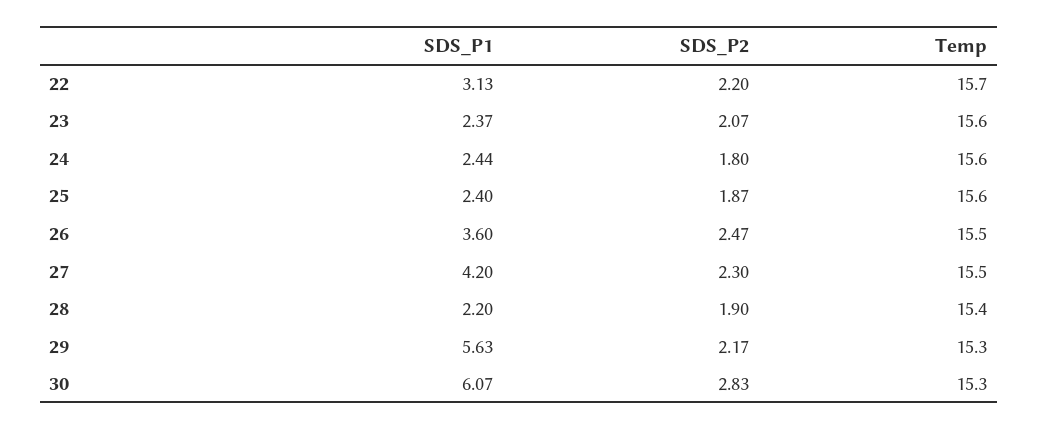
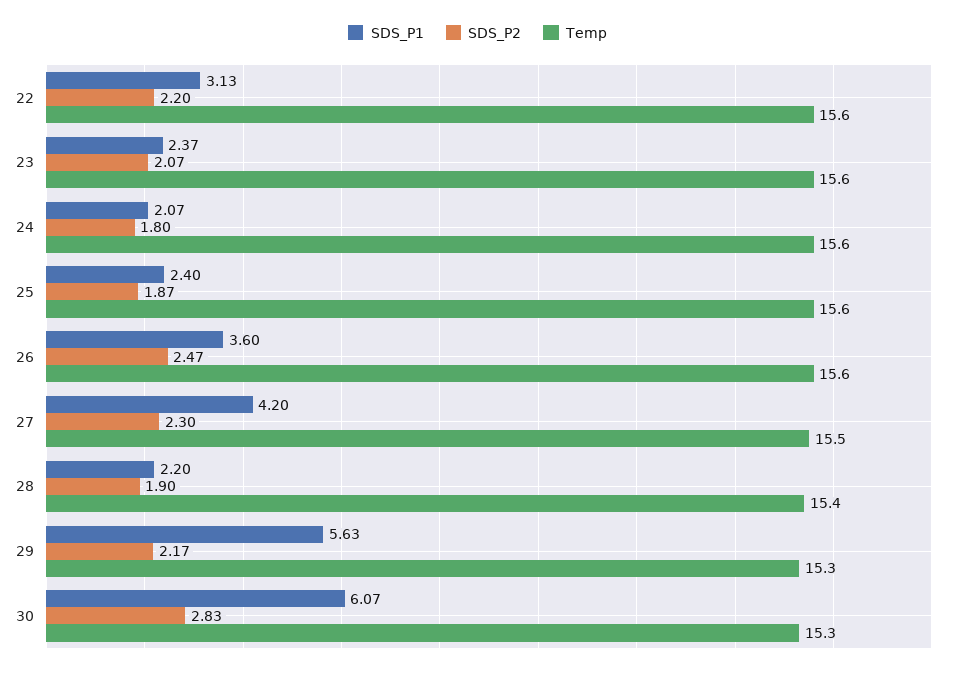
  {
    "SDS_P1": {
      "22": 3.13,
      "23": 2.37,
-     "24": 2.44,
+     "24": 2.07,
      "25": 2.4,
      "26": 3.6,
      "27": 4.2,
      "28": 2.2,
      "29": 5.63,
      "30": 6.07
    },
    "SDS_P2": {
      "22": 2.2,
      "23": 2.07,
      "24": 1.8,
      "25": 1.87,
      "26": 2.47,
      "27": 2.3,
      "28": 1.9,
      "29": 2.17,
      "30": 2.83
    },
    "Temp": {
-     "22": 15.7,
+     "22": 15.6,
      "23": 15.6,
      "24": 15.6,
      "25": 15.6,
-     "26": 15.5,
+     "26": 15.6,
      "27": 15.5,
      "28": 15.4,
      "29": 15.3,
      "30": 15.3
    }
  }

